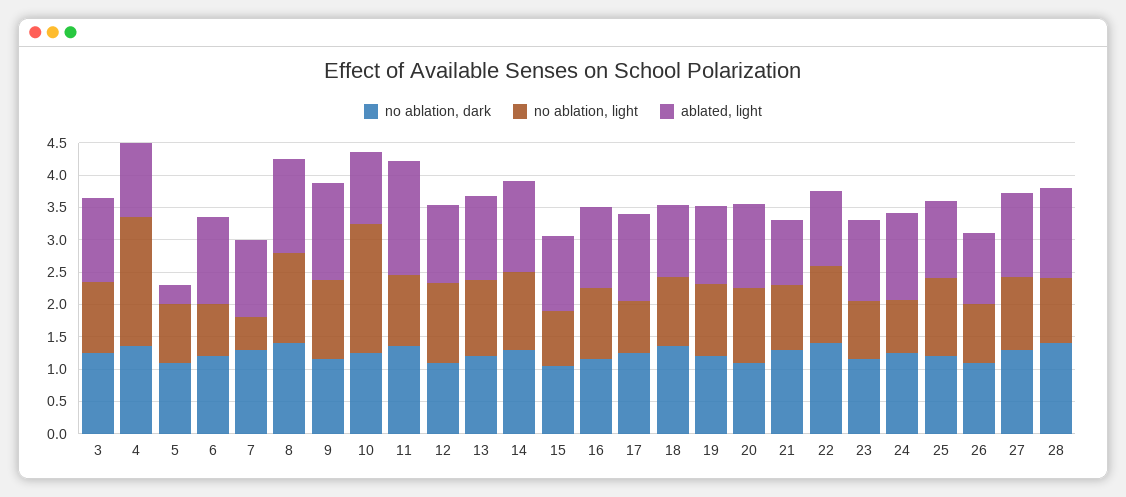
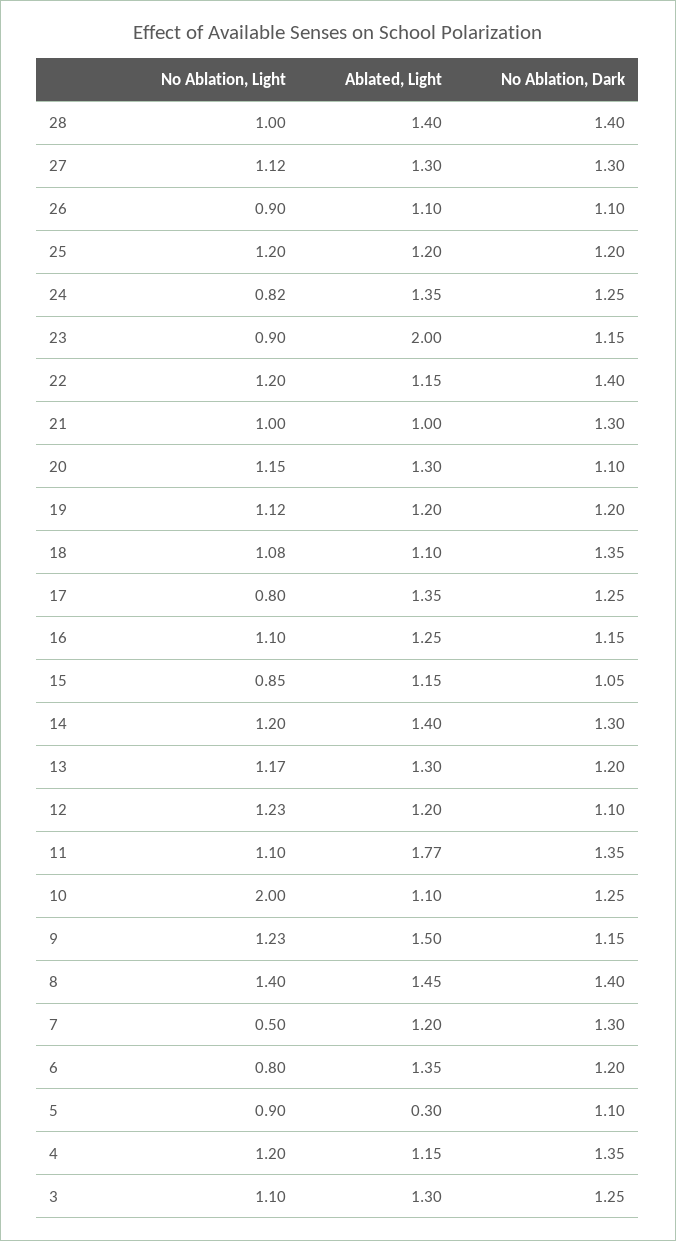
  {
    "no ablation, dark": {
      "3": 1.25,
      "4": 1.35,
      "5": 1.1,
      "6": 1.2,
      "7": 1.3,
      "8": 1.4,
      "9": 1.15,
      "10": 1.25,
      "11": 1.35,
      "12": 1.1,
      "13": 1.2,
      "14": 1.3,
      "15": 1.05,
      "16": 1.15,
      "17": 1.25,
      "18": 1.35,
      "19": 1.2,
      "20": 1.1,
      "21": 1.3,
      "22": 1.4,
      "23": 1.15,
      "24": 1.25,
      "25": 1.2,
      "26": 1.1,
      "27": 1.3,
      "28": 1.4
    },
    "no ablation, light": {
      "3": 1.1,
-     "4": 2,
+     "4": 1.2,
      "5": 0.9,
      "6": 0.8,
      "7": 0.5,
      "8": 1.4,
      "9": 1.23,
      "10": 2,
      "11": 1.1,
      "12": 1.23,
      "13": 1.17,
      "14": 1.2,
      "15": 0.85,
      "16": 1.1,
      "17": 0.8,
      "18": 1.08,
      "19": 1.12,
      "20": 1.15,
      "21": 1,
      "22": 1.2,
      "23": 0.9,
      "24": 0.82,
      "25": 1.2,
      "26": 0.9,
      "27": 1.12,
      "28": 1
    },
    "ablated, light": {
      "3": 1.3,
      "4": 1.15,
      "5": 0.3,
      "6": 1.35,
      "7": 1.2,
      "8": 1.45,
      "9": 1.5,
      "10": 1.1,
      "11": 1.77,
      "12": 1.2,
      "13": 1.3,
      "14": 1.4,
      "15": 1.15,
      "16": 1.25,
      "17": 1.35,
      "18": 1.1,
      "19": 1.2,
      "20": 1.3,
      "21": 1,
      "22": 1.15,
-     "23": 1.25,
+     "23": 2,
      "24": 1.35,
      "25": 1.2,
      "26": 1.1,
      "27": 1.3,
      "28": 1.4
    }
  }

